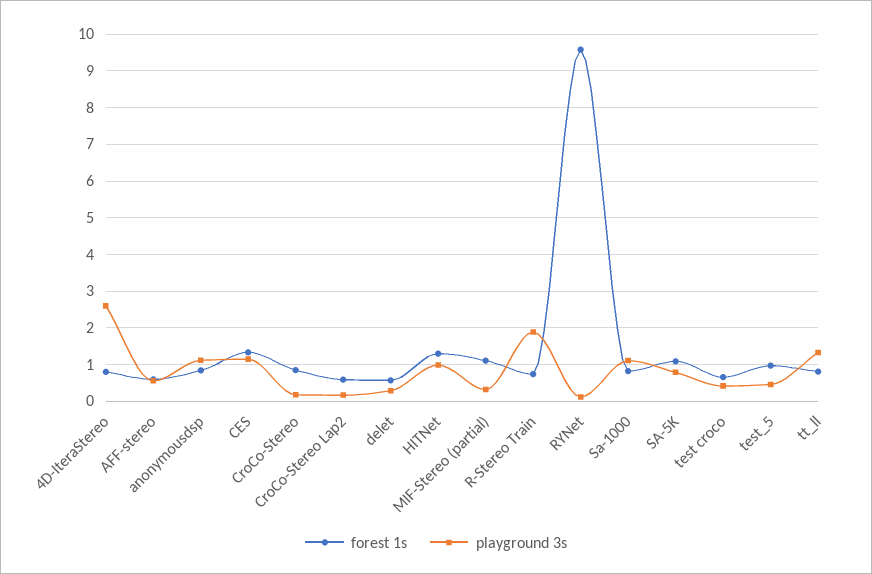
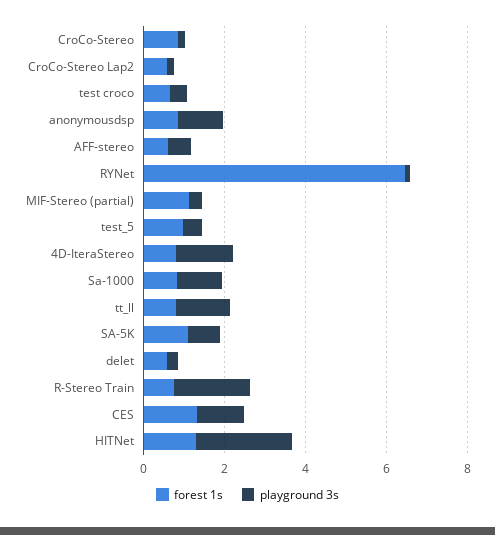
  {
    "forest 1s": {
      "4D-IteraStereo": 0.8,
      "AFF-stereo": 0.6,
      "anonymousdsp": 0.8,
      "CES": 1.4,
      "CroCo-Stereo": 0.8,
      "CroCo-Stereo Lap2": 0.6,
      "delet": 0.6,
      "HITNet": 1.4,
      "MIF-Stereo (partial)": 1.2,
      "R-Stereo Train": 0.8,
-     "RYNet": 9.6,
+     "RYNet": 6.5,
      "Sa-1000": 0.8,
      "SA-5K": 1,
      "test croco": 0.6,
      "test_5": 1,
      "tt_ll": 0.8
    },
    "playground 3s": {
-     "4D-IteraStereo": 2.6,
+     "4D-IteraStereo": 1.5,
      "AFF-stereo": 0.6,
      "anonymousdsp": 1.2,
      "CES": 1.2,
      "CroCo-Stereo": 0.2,
      "CroCo-Stereo Lap2": 0.2,
      "delet": 0.2,
-     "HITNet": 1,
+     "HITNet": 2.5,
      "MIF-Stereo (partial)": 0.4,
      "R-Stereo Train": 1.8,
      "RYNet": 0.2,
      "Sa-1000": 1.2,
      "SA-5K": 0.8,
      "test croco": 0.4,
      "test_5": 0.4,
      "tt_ll": 1.4
    }
  }

